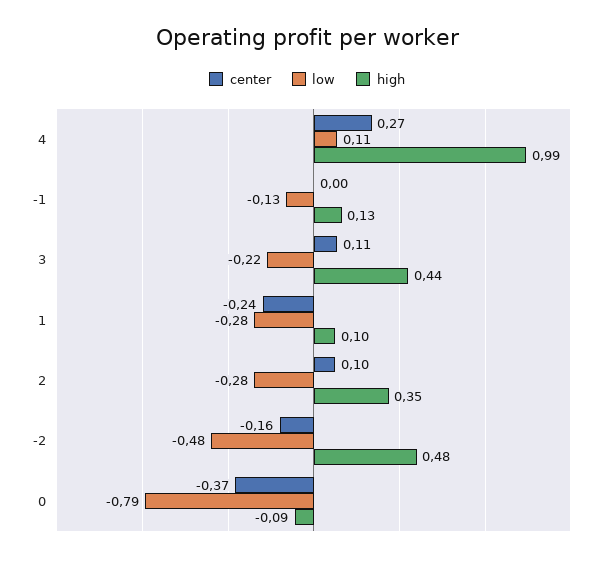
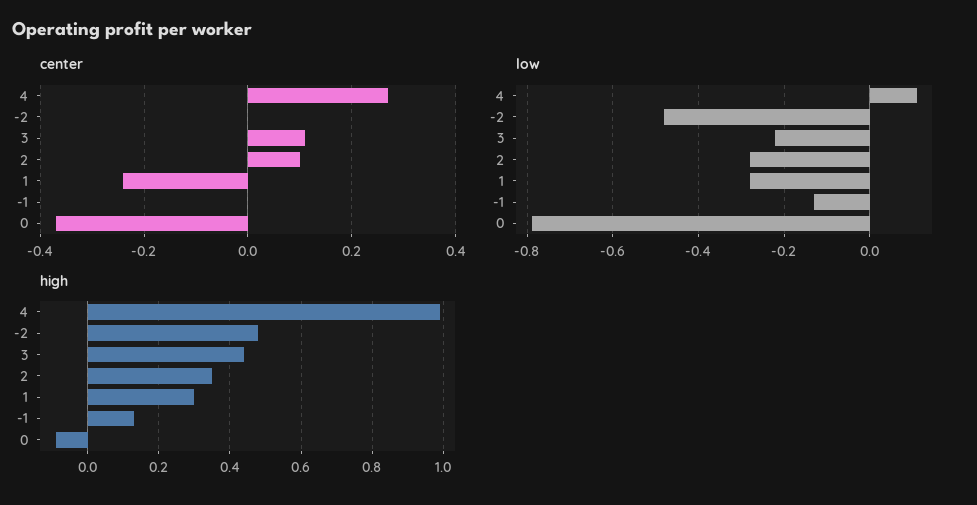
  {
    "center": {
      "4": 0.27,
      "-1": 0,
      "3": 0.11,
      "1": -0.24,
      "2": 0.1,
-     "-2": -0.16,
+     "-2": 0,
      "0": -0.37
    },
    "low": {
      "4": 0.11,
      "-1": -0.13,
      "3": -0.22,
      "1": -0.28,
      "2": -0.28,
      "-2": -0.48,
      "0": -0.79
    },
    "high": {
      "4": 0.99,
      "-1": 0.13,
      "3": 0.44,
-     "1": 0.1,
+     "1": 0.3,
      "2": 0.35,
      "-2": 0.48,
      "0": -0.09
    }
  }

